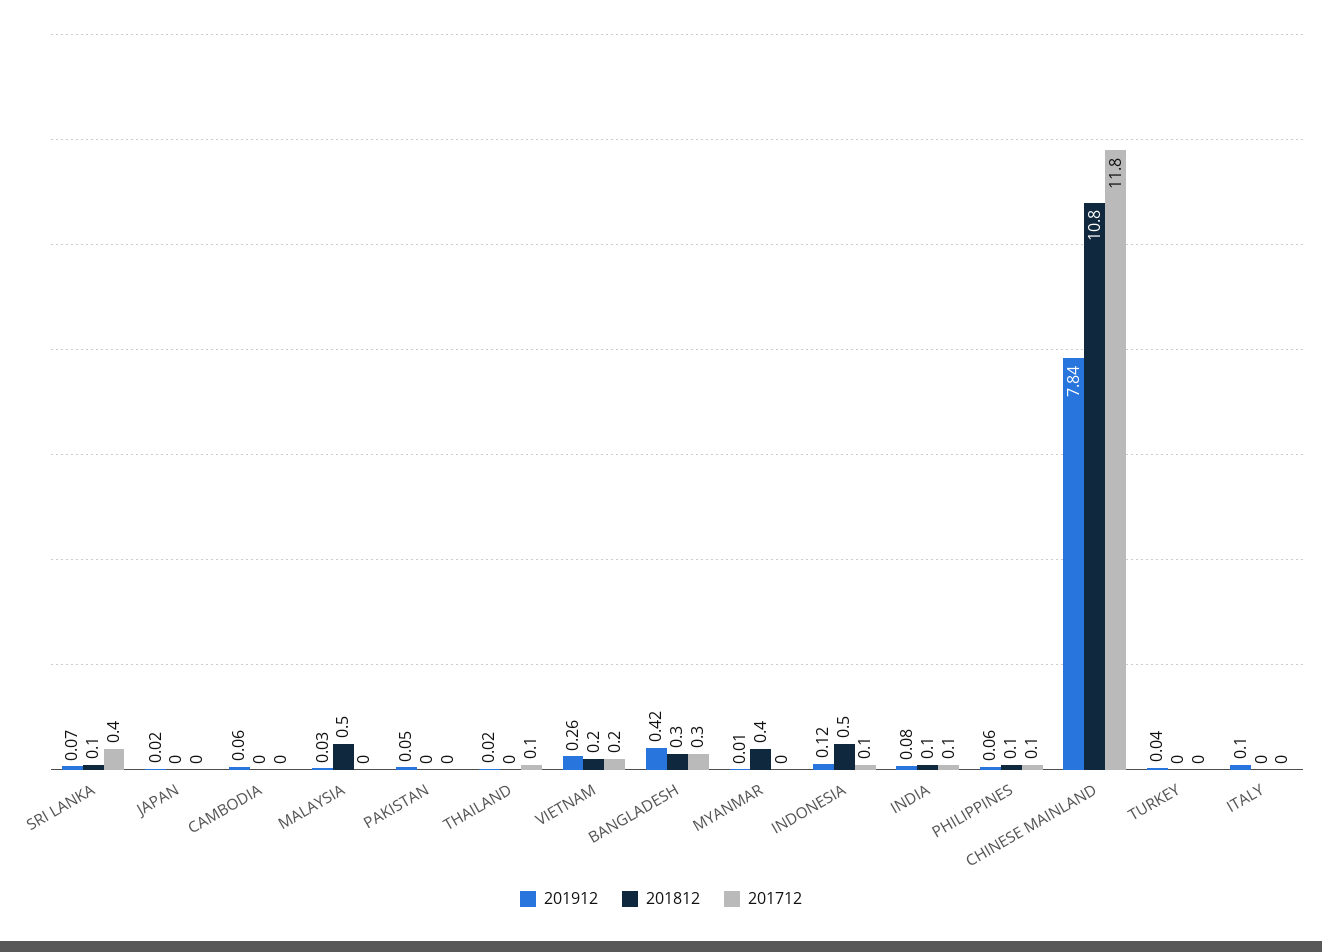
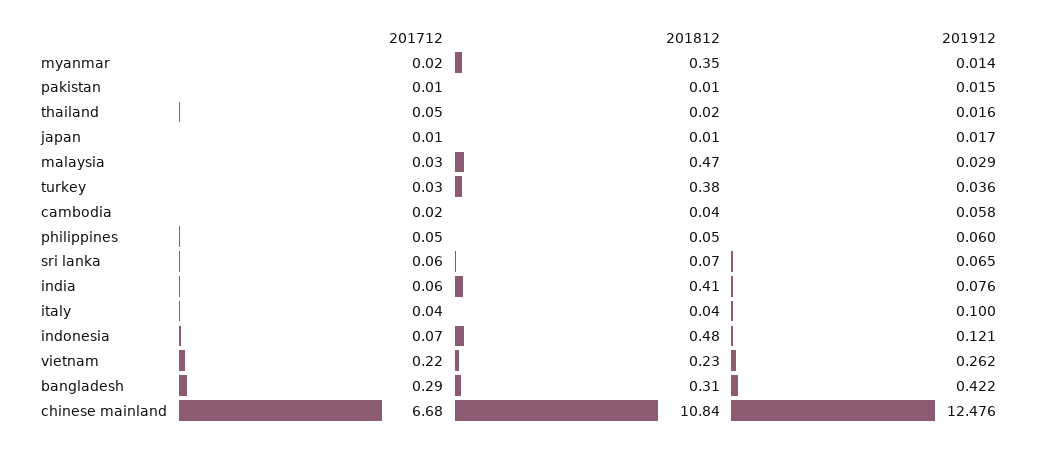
  {
    "201912": {
      "SRI LANKA": 0.065,
      "JAPAN": 0.017,
      "CAMBODIA": 0.058,
      "MALAYSIA": 0.029,
-     "PAKISTAN": 0.05,
+     "PAKISTAN": 0.015,
      "THAILAND": 0.016,
      "VIETNAM": 0.262,
      "BANGLADESH": 0.422,
      "MYANMAR": 0.014,
      "INDONESIA": 0.121,
      "INDIA": 0.076,
      "PHILIPPINES": 0.06,
-     "CHINESE MAINLAND": 7.84,
+     "CHINESE MAINLAND": 12.476,
      "TURKEY": 0.036,
      "ITALY": 0.1
    },
    "201812": {
      "SRI LANKA": 0.07,
      "JAPAN": 0.01,
      "CAMBODIA": 0.04,
      "MALAYSIA": 0.47,
      "PAKISTAN": 0.01,
      "THAILAND": 0.02,
      "VIETNAM": 0.23,
      "BANGLADESH": 0.31,
      "MYANMAR": 0.35,
      "INDONESIA": 0.48,
-     "INDIA": 0.1,
+     "INDIA": 0.41,
      "PHILIPPINES": 0.05,
      "CHINESE MAINLAND": 10.84,
-     "TURKEY": 0,
+     "TURKEY": 0.38,
      "ITALY": 0.04
    },
    "201712": {
-     "SRI LANKA": 0.4,
+     "SRI LANKA": 0.06,
      "JAPAN": 0.01,
      "CAMBODIA": 0.02,
      "MALAYSIA": 0.03,
      "PAKISTAN": 0.01,
      "THAILAND": 0.05,
      "VIETNAM": 0.22,
      "BANGLADESH": 0.29,
      "MYANMAR": 0.02,
      "INDONESIA": 0.07,
      "INDIA": 0.06,
      "PHILIPPINES": 0.05,
-     "CHINESE MAINLAND": 11.8,
+     "CHINESE MAINLAND": 6.68,
      "TURKEY": 0.03,
      "ITALY": 0.04
    }
  }

